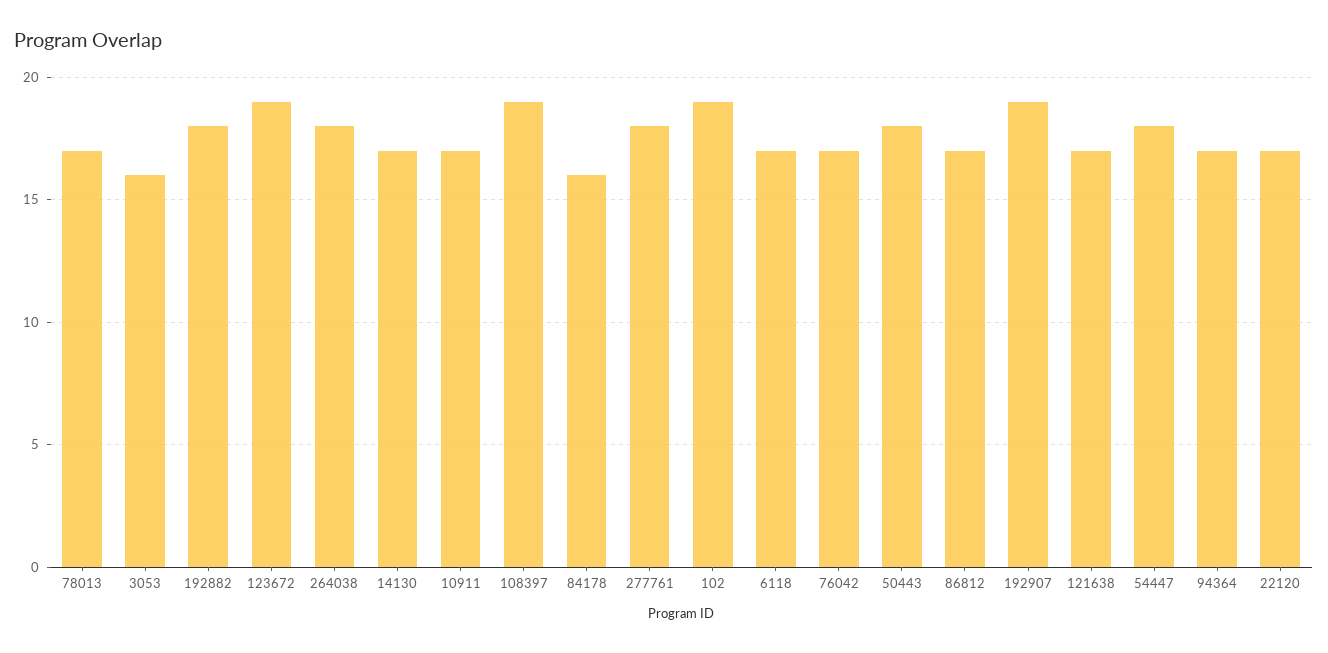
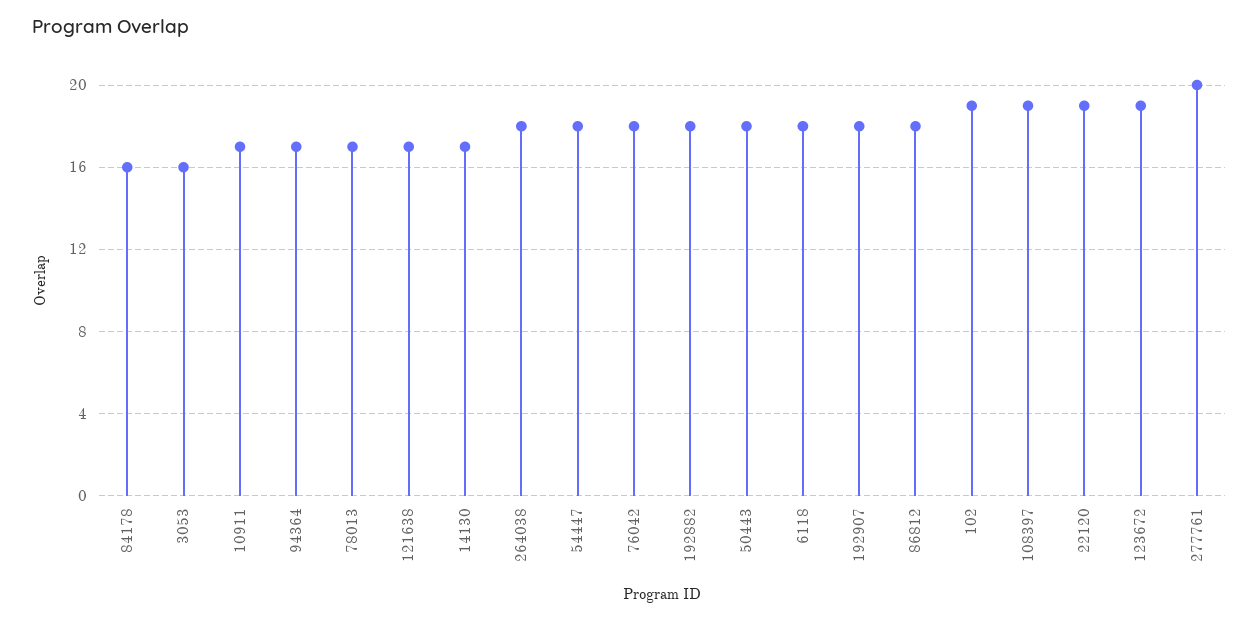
  {
    "78013": 17,
    "3053": 16,
    "192882": 18,
    "123672": 19,
    "264038": 18,
    "14130": 17,
    "10911": 17,
    "108397": 19,
    "84178": 16,
-   "277761": 18,
+   "277761": 20,
    "102": 19,
-   "6118": 17,
+   "6118": 18,
-   "76042": 17,
+   "76042": 18,
    "50443": 18,
-   "86812": 17,
+   "86812": 18,
-   "192907": 19,
+   "192907": 18,
    "121638": 17,
    "54447": 18,
    "94364": 17,
-   "22120": 17
+   "22120": 19
  }

